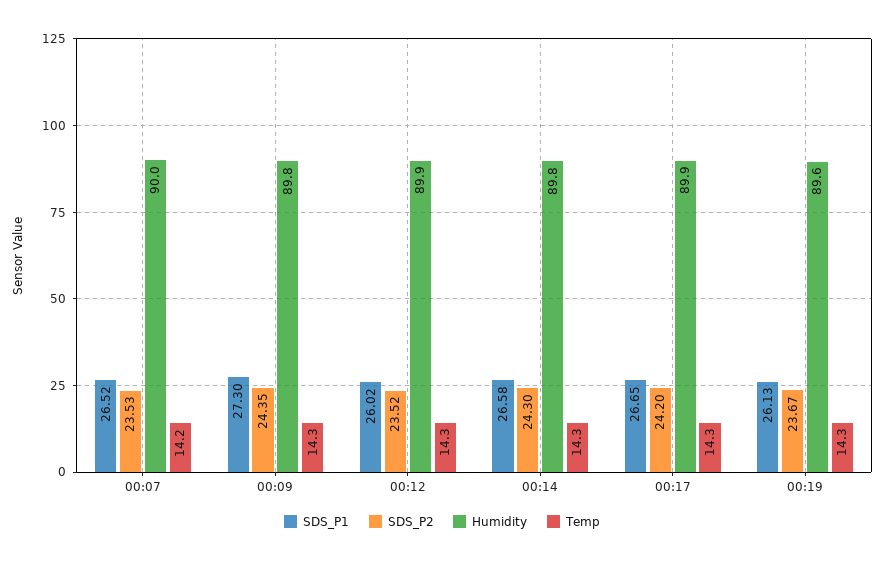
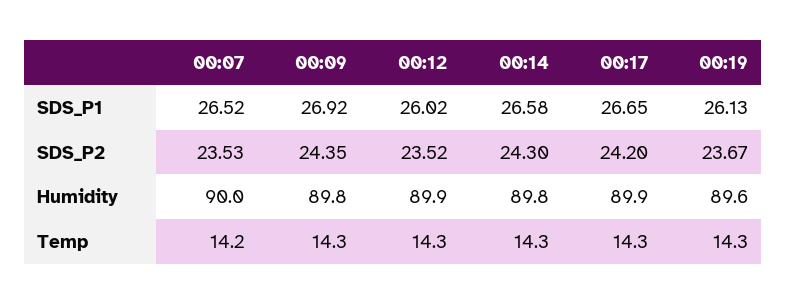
  {
    "SDS_P1": {
      "00:07": 26.52,
-     "00:09": 27.3,
+     "00:09": 26.92,
      "00:12": 26.02,
      "00:14": 26.58,
      "00:17": 26.65,
      "00:19": 26.13
    },
    "SDS_P2": {
      "00:07": 23.53,
      "00:09": 24.35,
      "00:12": 23.52,
      "00:14": 24.3,
      "00:17": 24.2,
      "00:19": 23.67
    },
    "Humidity": {
      "00:07": 90,
      "00:09": 89.8,
      "00:12": 89.9,
      "00:14": 89.8,
      "00:17": 89.9,
      "00:19": 89.6
    },
    "Temp": {
      "00:07": 14.2,
      "00:09": 14.3,
      "00:12": 14.3,
      "00:14": 14.3,
      "00:17": 14.3,
      "00:19": 14.3
    }
  }

